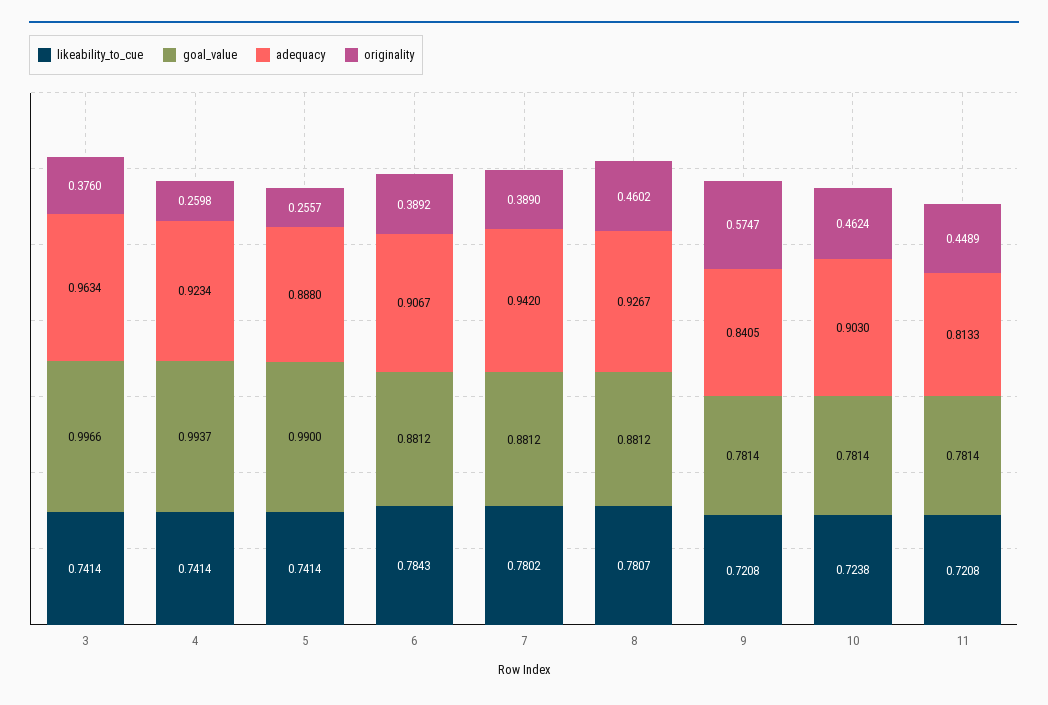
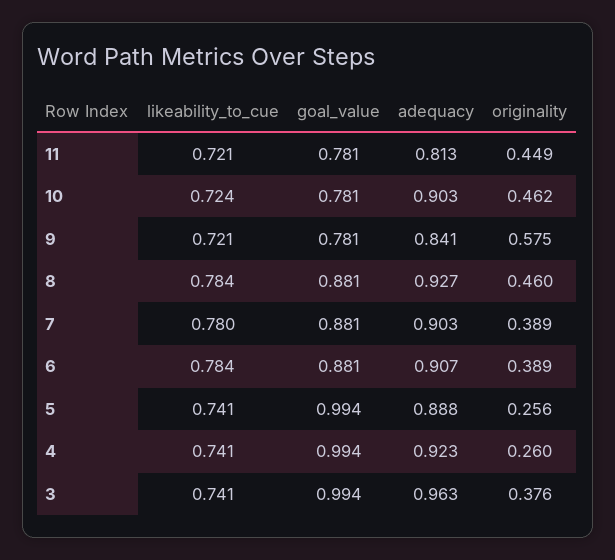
  {
    "likeability_to_cue": {
      "3": 0.7414,
      "4": 0.7414,
      "5": 0.7414,
      "6": 0.7843,
      "7": 0.7802,
-     "8": 0.7807,
+     "8": 0.784,
      "9": 0.7208,
      "10": 0.7238,
      "11": 0.7208
    },
    "goal_value": {
-     "3": 0.9966,
+     "3": 0.994,
      "4": 0.9937,
-     "5": 0.99,
+     "5": 0.994,
      "6": 0.8812,
      "7": 0.8812,
      "8": 0.8812,
      "9": 0.7814,
      "10": 0.7814,
      "11": 0.7814
    },
    "adequacy": {
      "3": 0.9634,
      "4": 0.9234,
      "5": 0.888,
      "6": 0.9067,
-     "7": 0.942,
+     "7": 0.903,
      "8": 0.9267,
      "9": 0.8405,
      "10": 0.903,
      "11": 0.8133
    },
    "originality": {
      "3": 0.376,
      "4": 0.2598,
      "5": 0.2557,
      "6": 0.3892,
      "7": 0.389,
      "8": 0.4602,
      "9": 0.5747,
      "10": 0.4624,
      "11": 0.4489
    }
  }

